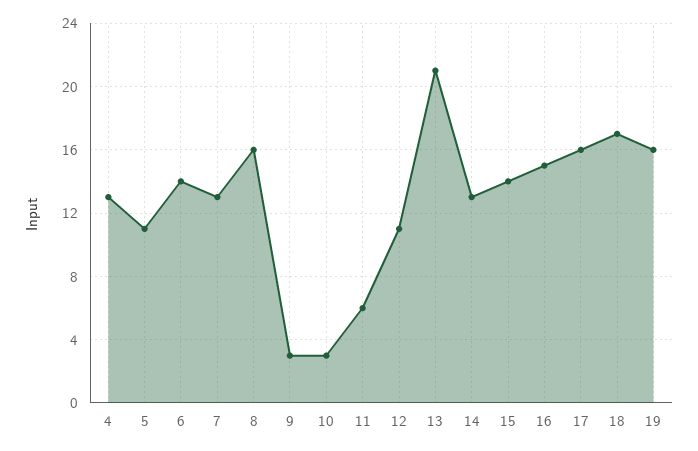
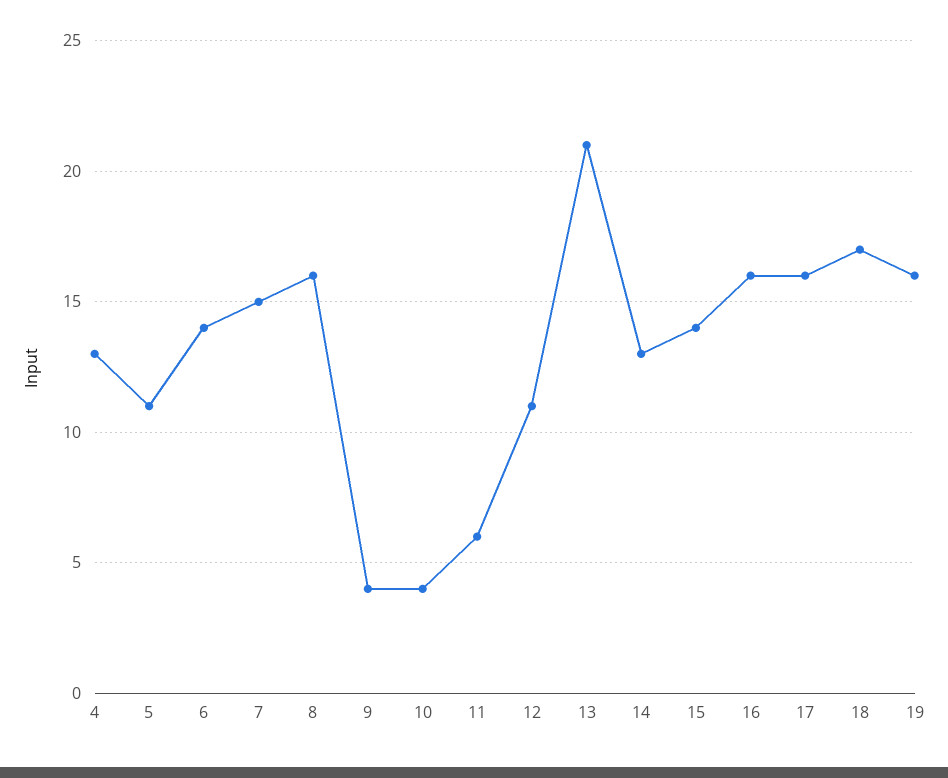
  {
    "4": 13,
    "5": 11,
    "6": 14,
-   "7": 13,
+   "7": 15,
    "8": 16,
-   "9": 3,
+   "9": 4,
-   "10": 3,
+   "10": 4,
    "11": 6,
    "12": 11,
    "13": 21,
    "14": 13,
    "15": 14,
-   "16": 15,
+   "16": 16,
    "17": 16,
    "18": 17,
    "19": 16
  }

